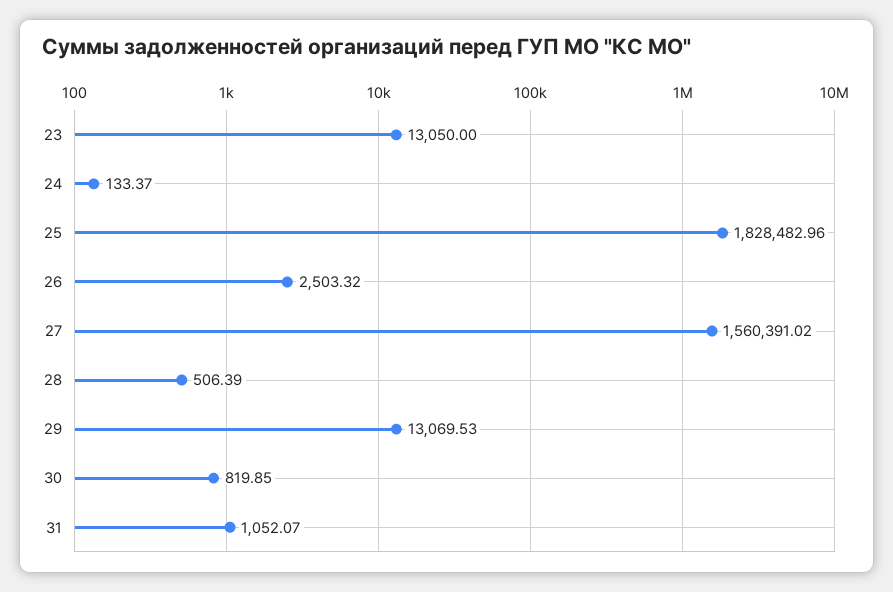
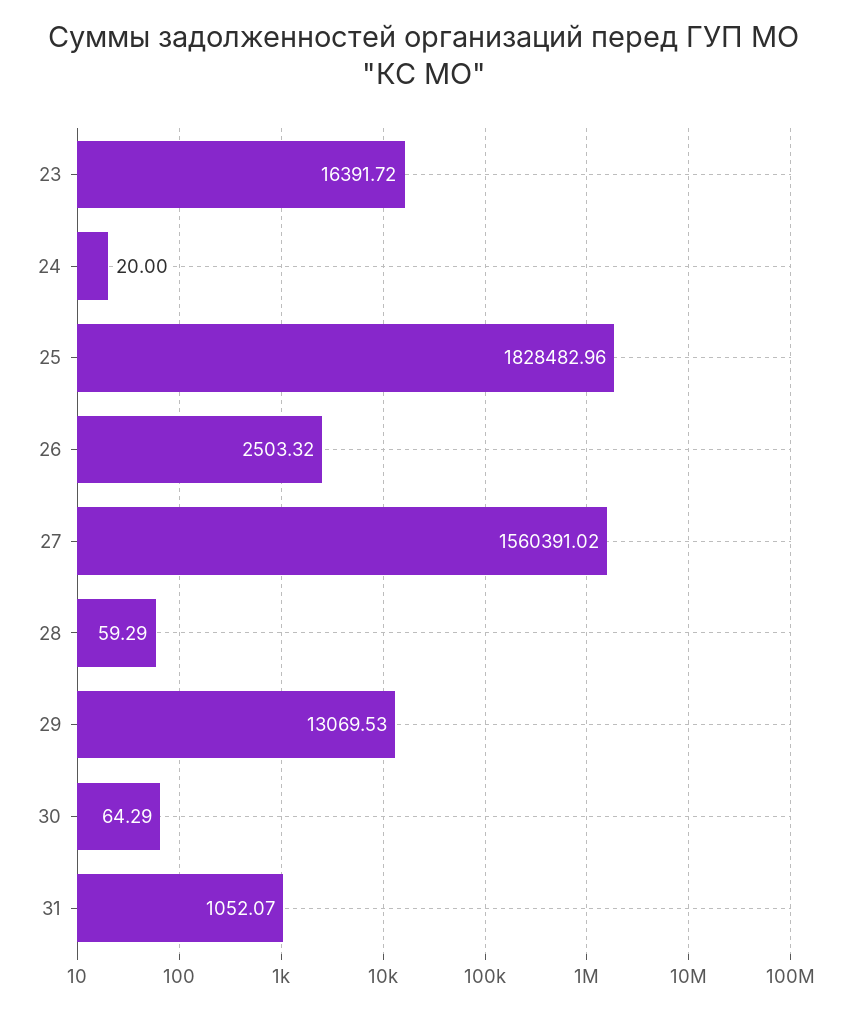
  {
-   "23": 13050,
+   "23": 16391.72,
-   "24": 133.37,
+   "24": 20,
    "25": 1828482.96,
    "26": 2503.32,
    "27": 1560391.02,
-   "28": 506.39,
+   "28": 59.29,
    "29": 13069.53,
-   "30": 819.85,
+   "30": 64.29,
    "31": 1052.07
  }

